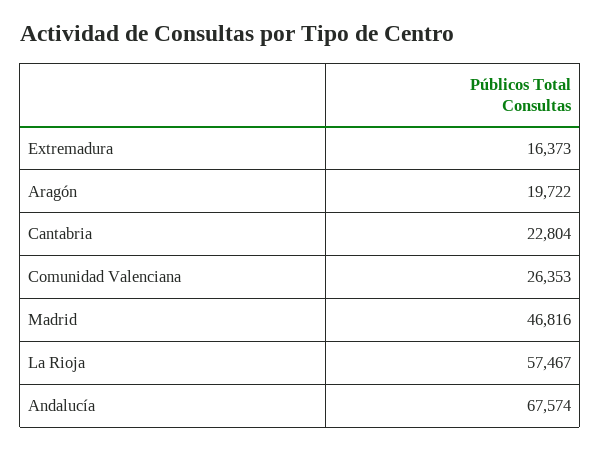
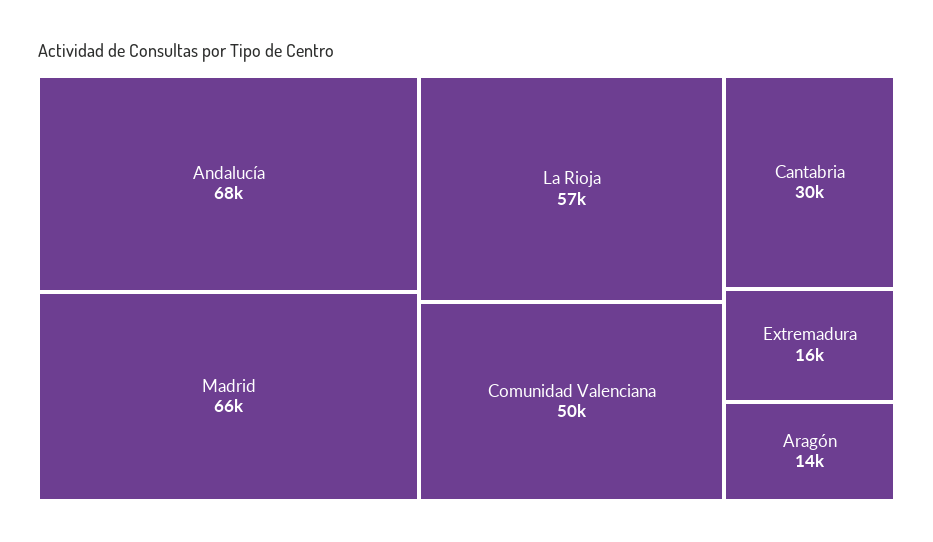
  {
    "Extremadura": 16373,
-   "Aragón": 19722,
+   "Aragón": 14000,
-   "Cantabria": 22804,
+   "Cantabria": 30000,
-   "Comunidad Valenciana": 26353,
+   "Comunidad Valenciana": 50000,
-   "Madrid": 46816,
+   "Madrid": 66000,
    "La Rioja": 57467,
    "Andalucía": 67574
  }

